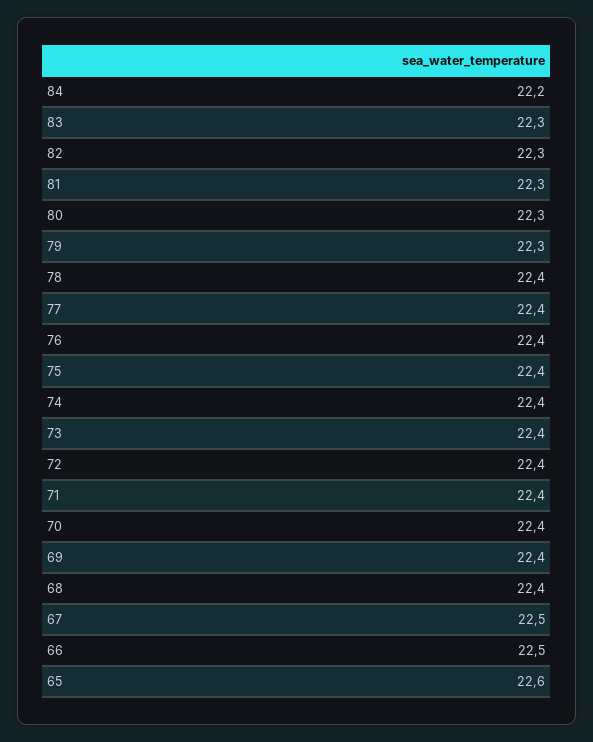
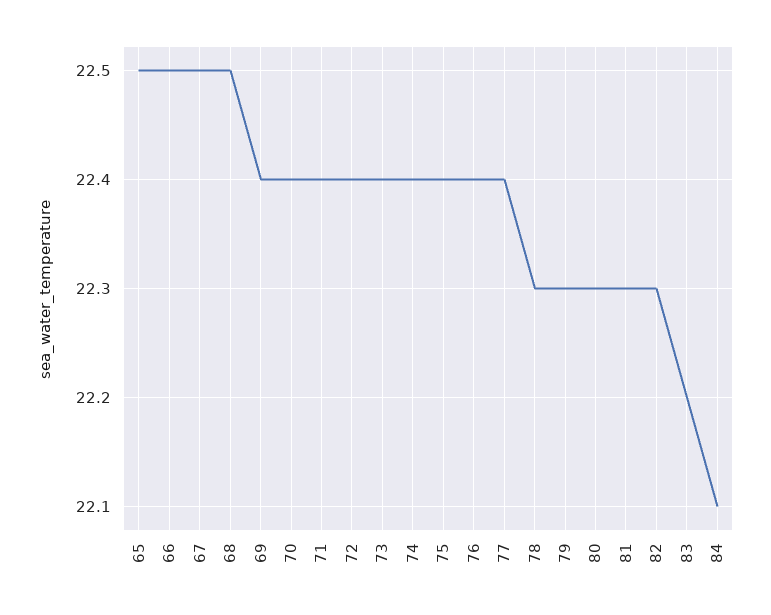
  {
-   "84": 22.2,
+   "84": 22.1,
-   "83": 22.3,
+   "83": 22.2,
    "82": 22.3,
    "81": 22.3,
    "80": 22.3,
    "79": 22.3,
-   "78": 22.4,
+   "78": 22.3,
    "77": 22.4,
    "76": 22.4,
    "75": 22.4,
    "74": 22.4,
    "73": 22.4,
    "72": 22.4,
    "71": 22.4,
    "70": 22.4,
    "69": 22.4,
-   "68": 22.4,
+   "68": 22.5,
    "67": 22.5,
    "66": 22.5,
-   "65": 22.6
+   "65": 22.5
  }

